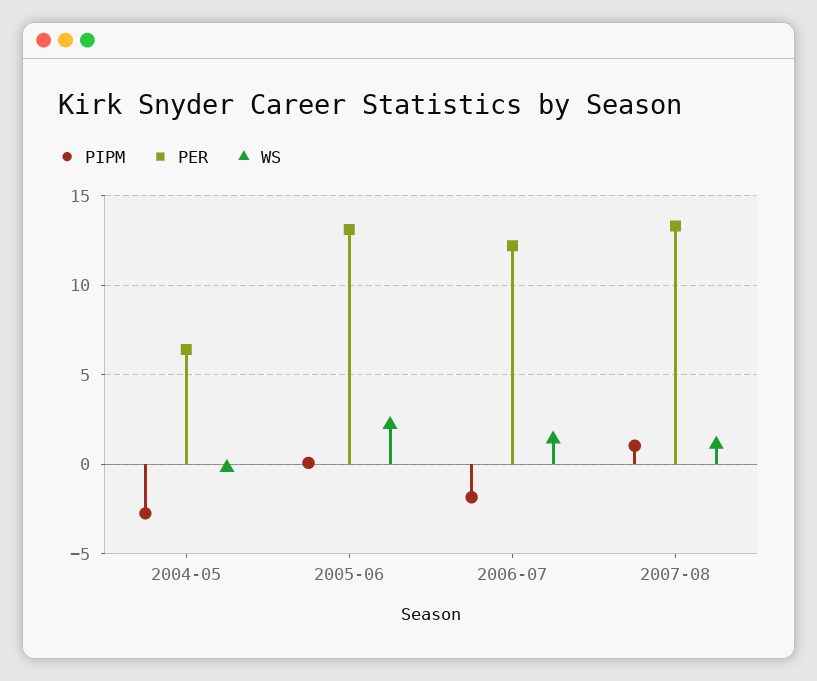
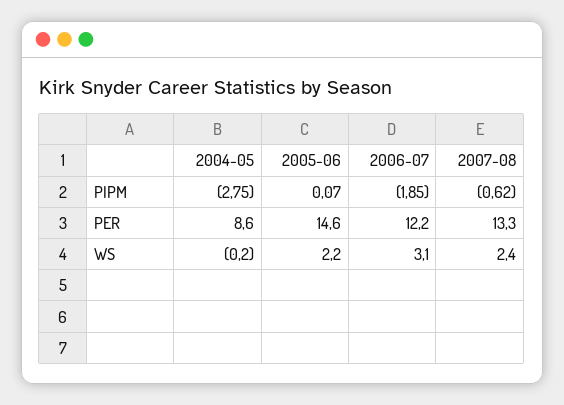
  {
    "PIPM": {
      "2004-05": -2.75,
      "2005-06": 0.07,
      "2006-07": -1.85,
-     "2007-08": 1
+     "2007-08": -0.62
    },
    "PER": {
-     "2004-05": 6.5,
+     "2004-05": 8.6,
-     "2005-06": 13,
+     "2005-06": 14.6,
      "2006-07": 12.2,
      "2007-08": 13.3
    },
    "WS": {
      "2004-05": -0.2,
      "2005-06": 2.2,
-     "2006-07": 1.5,
+     "2006-07": 3.1,
-     "2007-08": 1
+     "2007-08": 2.4
    }
  }

